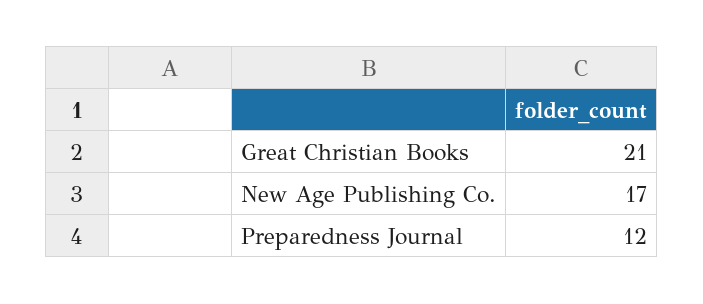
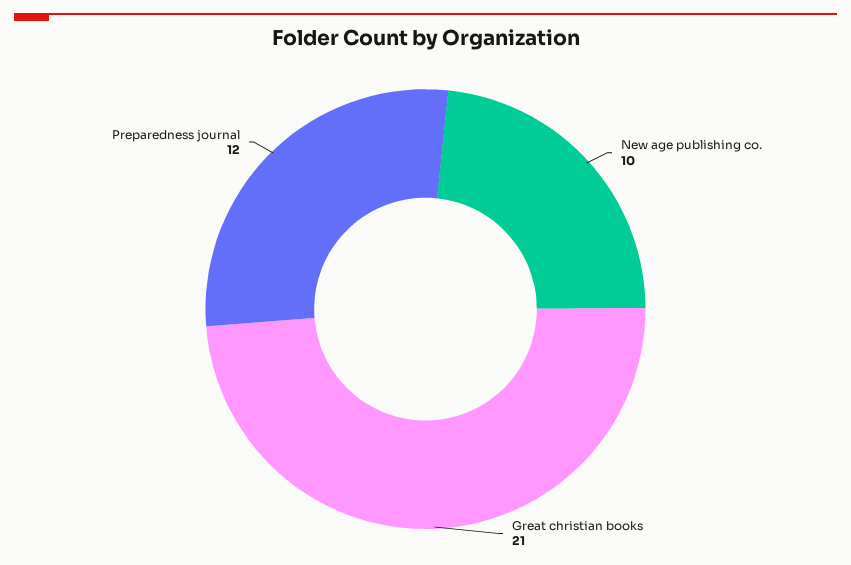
  {
    "Great Christian Books": 21,
-   "New Age Publishing Co.": 17,
+   "New Age Publishing Co.": 10,
    "Preparedness Journal": 12
  }

